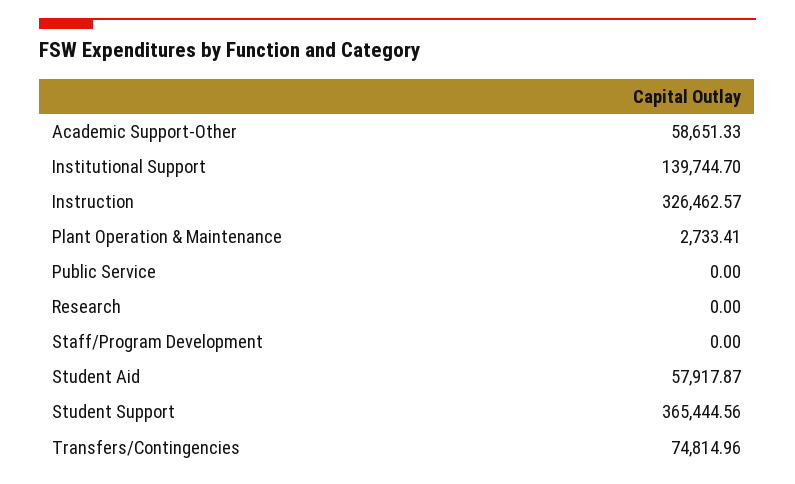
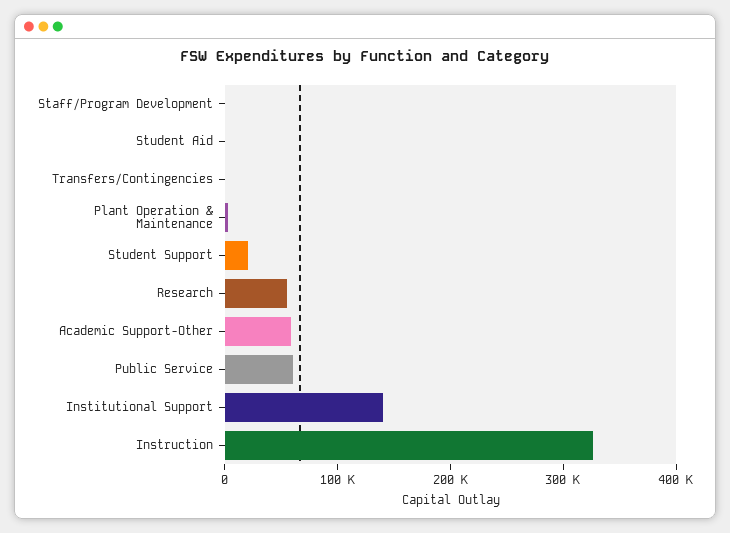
  {
    "Academic Support-Other": 58651.33,
    "Institutional Support": 139744.7,
    "Instruction": 326462.57,
    "Plant Operation & Maintenance": 2733.41,
-   "Public Service": 0,
+   "Public Service": 60000,
-   "Research": 0,
+   "Research": 60000,
    "Staff/Program Development": 0,
-   "Student Aid": 57917.87,
+   "Student Aid": 0,
-   "Student Support": 365444.56,
+   "Student Support": 20000,
-   "Transfers/Contingencies": 74814.96
+   "Transfers/Contingencies": 0
  }

